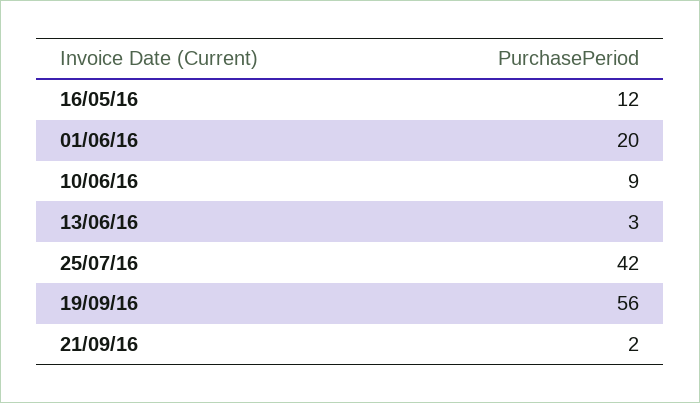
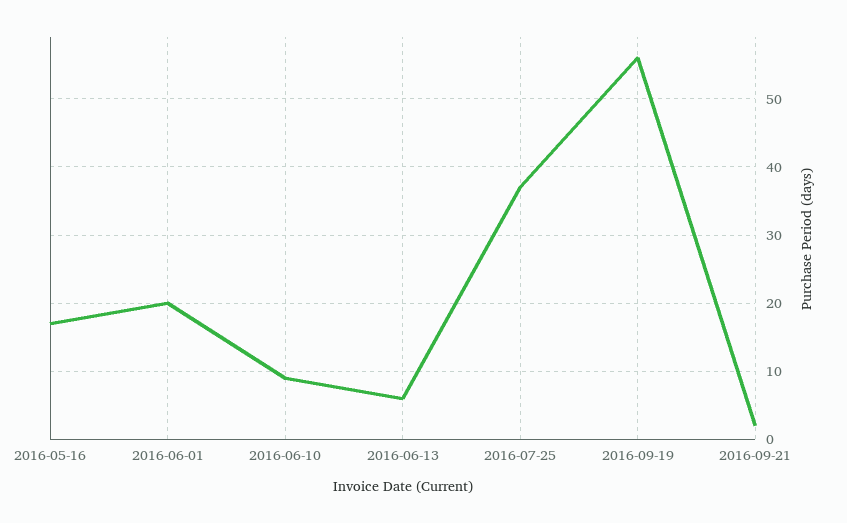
  {
-   "16/05/16": 12,
+   "16/05/16": 17,
    "01/06/16": 20,
    "10/06/16": 9,
-   "13/06/16": 3,
+   "13/06/16": 6,
-   "25/07/16": 42,
+   "25/07/16": 37,
    "19/09/16": 56,
    "21/09/16": 2
  }

